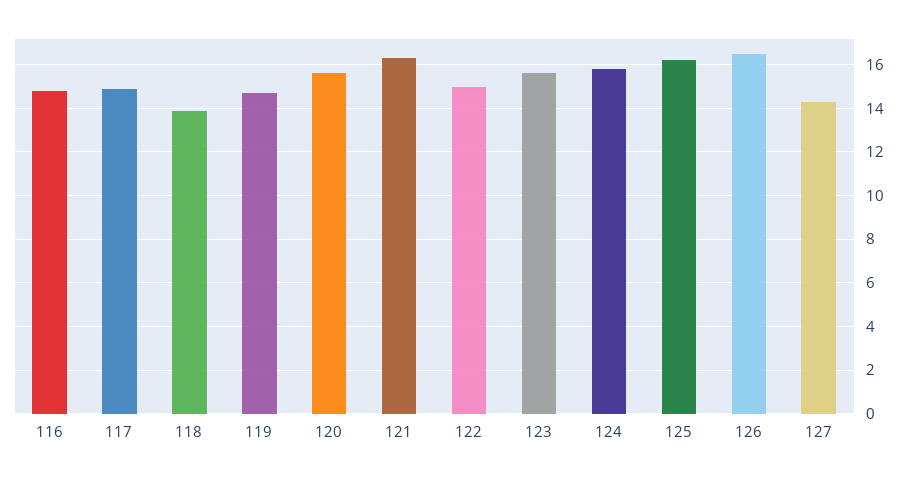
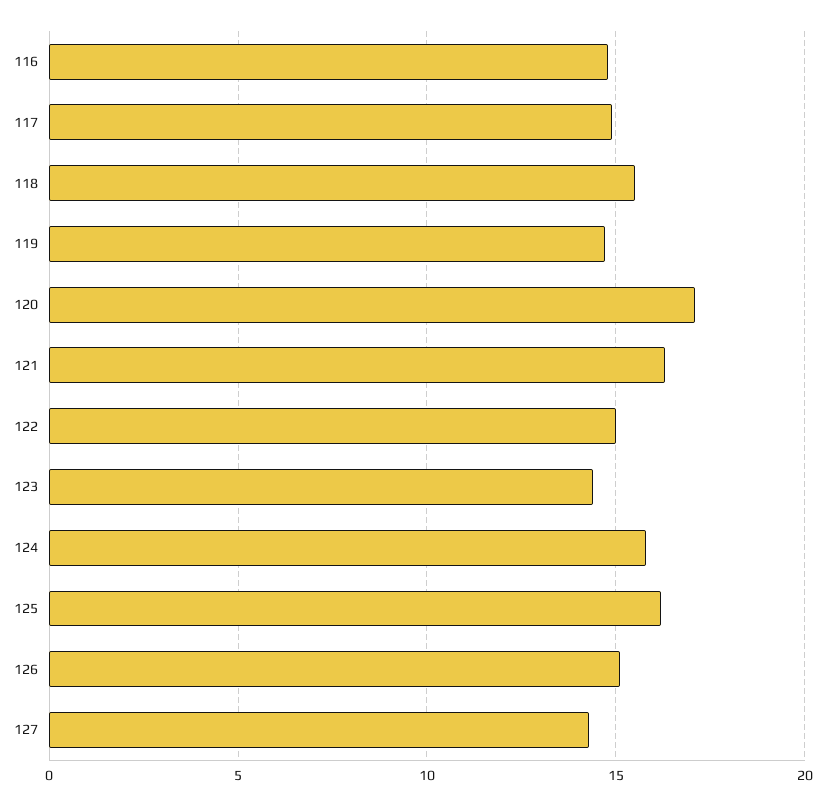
  {
    "116": 15,
    "117": 15,
-   "118": 14,
+   "118": 15.5,
    "119": 14.5,
-   "120": 15.5,
+   "120": 17,
    "121": 16.5,
    "122": 15,
-   "123": 15.5,
+   "123": 14.5,
    "124": 16,
    "125": 16,
-   "126": 16.5,
+   "126": 15,
    "127": 14.5
  }

